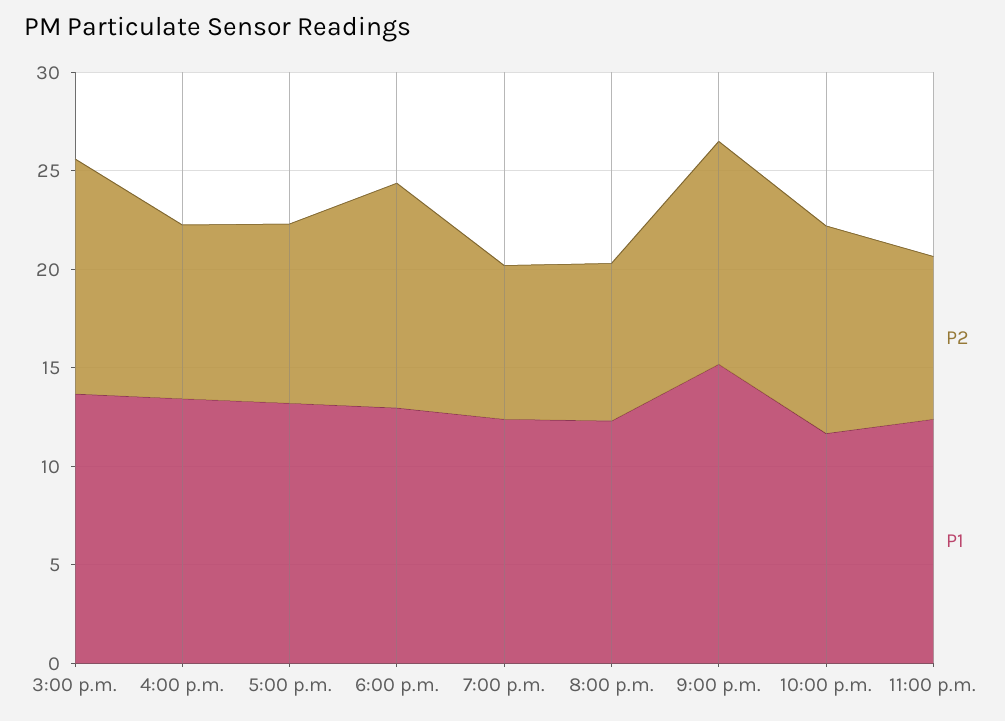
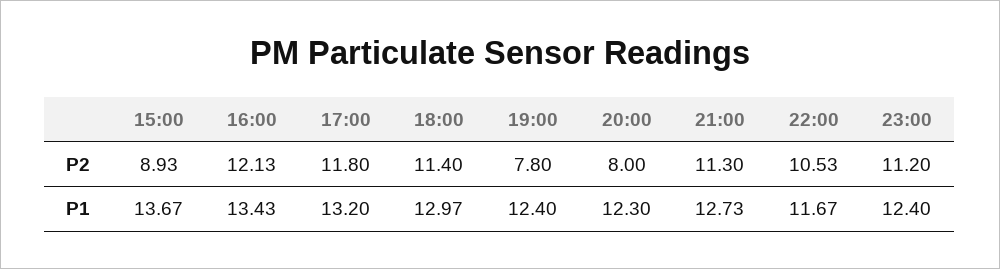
  {
    "P2": {
-     "3:00 p.m.": 12,
+     "3:00 p.m.": 8.93,
-     "4:00 p.m.": 9,
+     "4:00 p.m.": 12.13,
-     "5:00 p.m.": 9,
+     "5:00 p.m.": 11.8,
      "6:00 p.m.": 11.4,
      "7:00 p.m.": 7.8,
      "8:00 p.m.": 8,
      "9:00 p.m.": 11.3,
      "10:00 p.m.": 10.53,
-     "11:00 p.m.": 8
+     "11:00 p.m.": 11.2
    },
    "P1": {
      "3:00 p.m.": 13.67,
      "4:00 p.m.": 13.43,
      "5:00 p.m.": 13.2,
      "6:00 p.m.": 12.97,
      "7:00 p.m.": 12.4,
      "8:00 p.m.": 12.3,
-     "9:00 p.m.": 15,
+     "9:00 p.m.": 12.73,
      "10:00 p.m.": 11.67,
      "11:00 p.m.": 12.4
    }
  }

